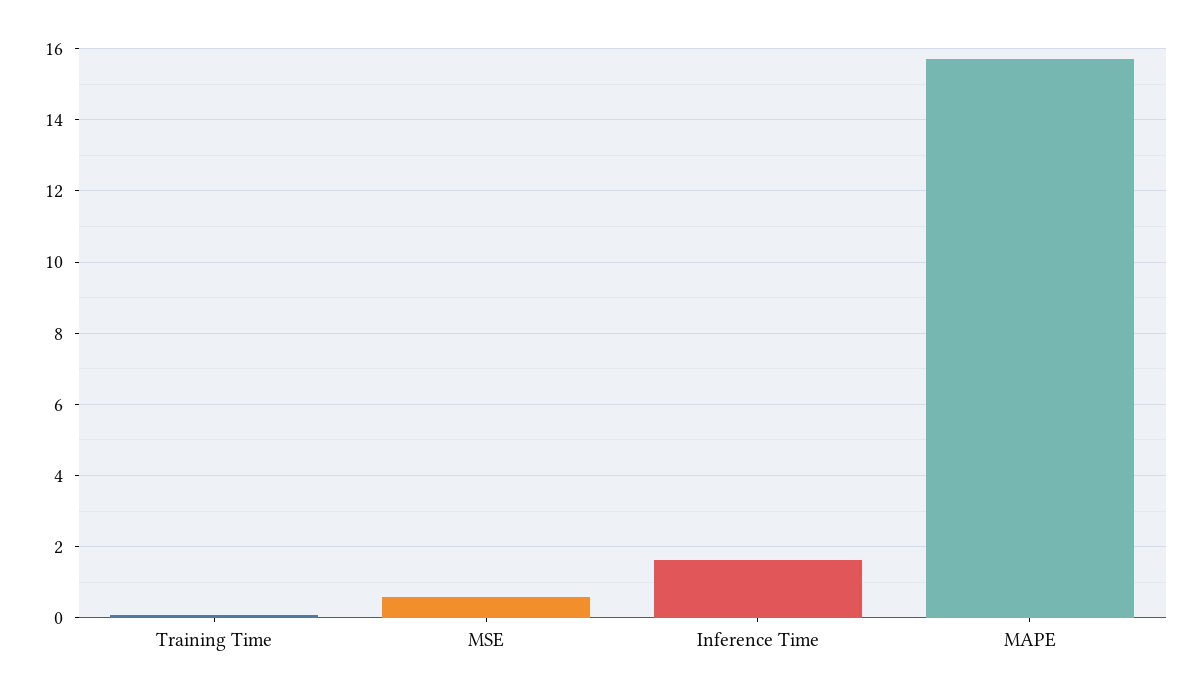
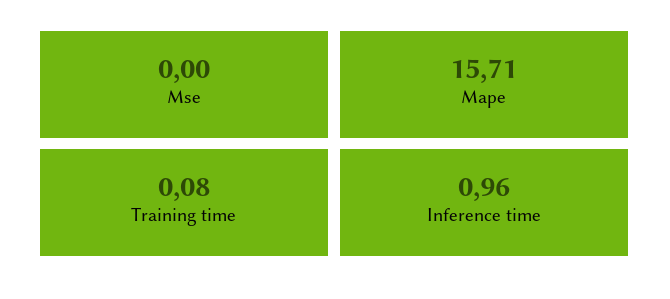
  {
    "Training Time": 0.08,
-   "MSE": 0.6,
+   "MSE": 0,
-   "Inference Time": 1.6,
+   "Inference Time": 0.96,
    "MAPE": 15.71
  }

